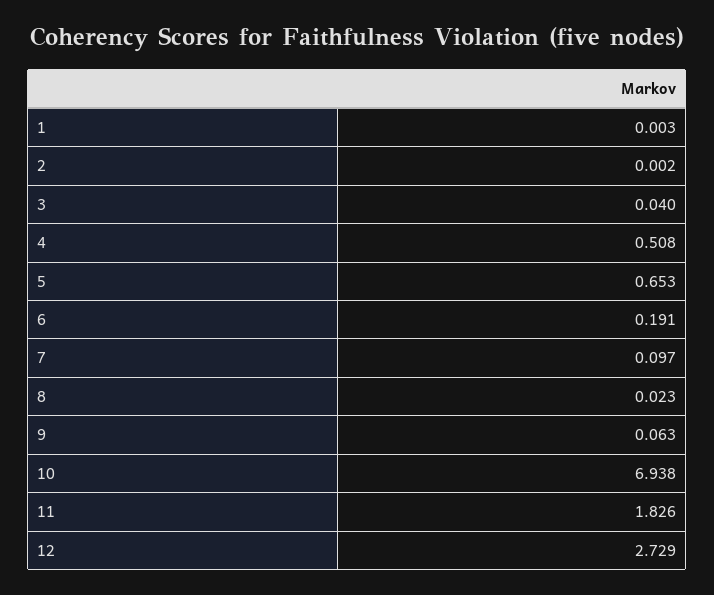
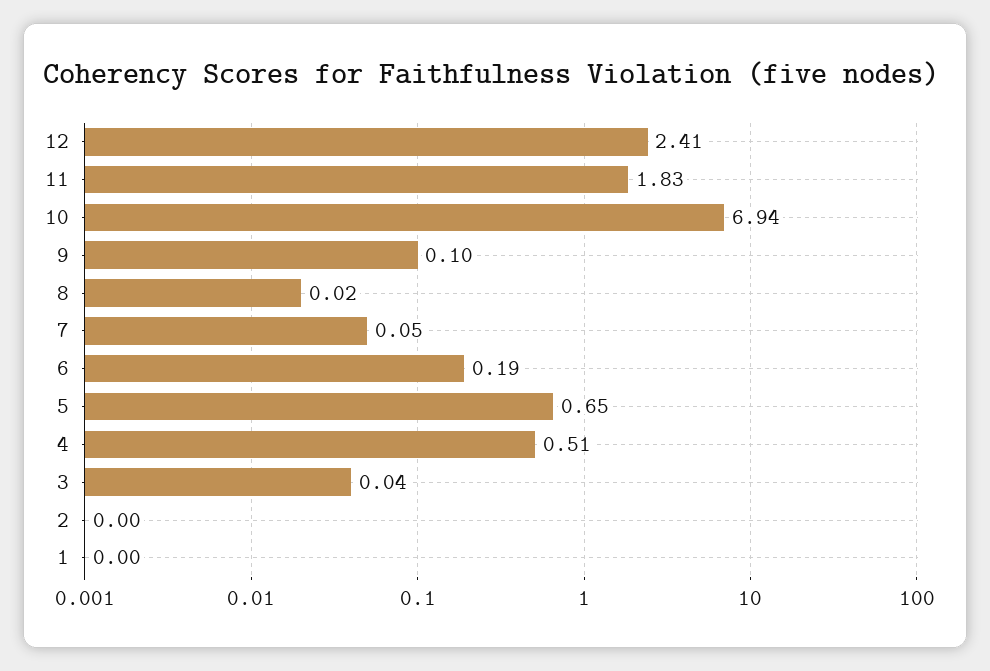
  {
    "1": 0.003,
    "2": 0.002,
    "3": 0.04,
    "4": 0.508,
    "5": 0.653,
    "6": 0.191,
-   "7": 0.097,
+   "7": 0.05,
    "8": 0.023,
-   "9": 0.063,
+   "9": 0.1,
    "10": 6.938,
    "11": 1.826,
-   "12": 2.729
+   "12": 2.41
  }

